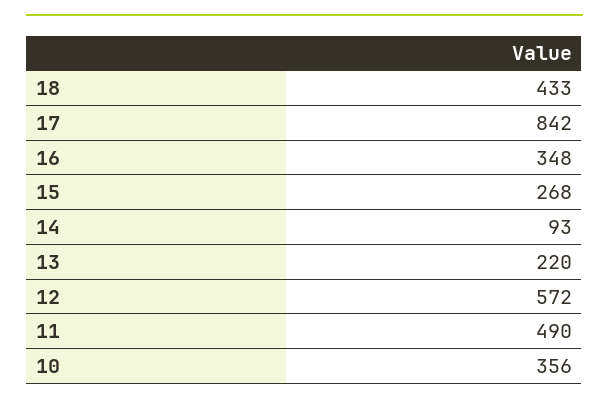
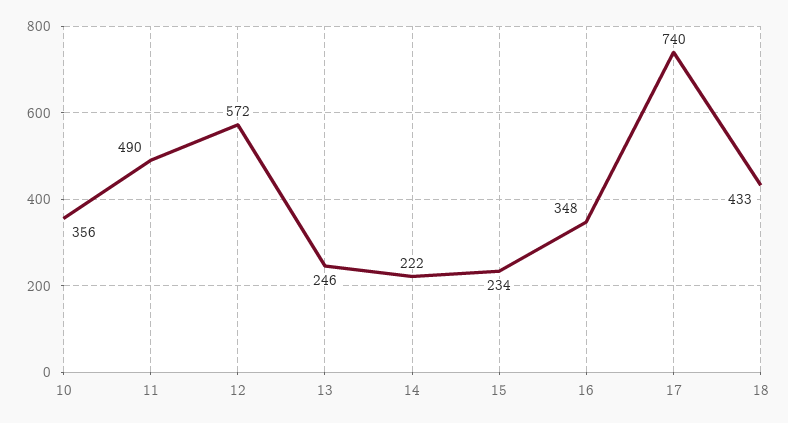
  {
    "18": 433,
-   "17": 842,
+   "17": 740,
    "16": 348,
-   "15": 268,
+   "15": 234,
-   "14": 93,
+   "14": 222,
-   "13": 220,
+   "13": 246,
    "12": 572,
    "11": 490,
    "10": 356
  }

